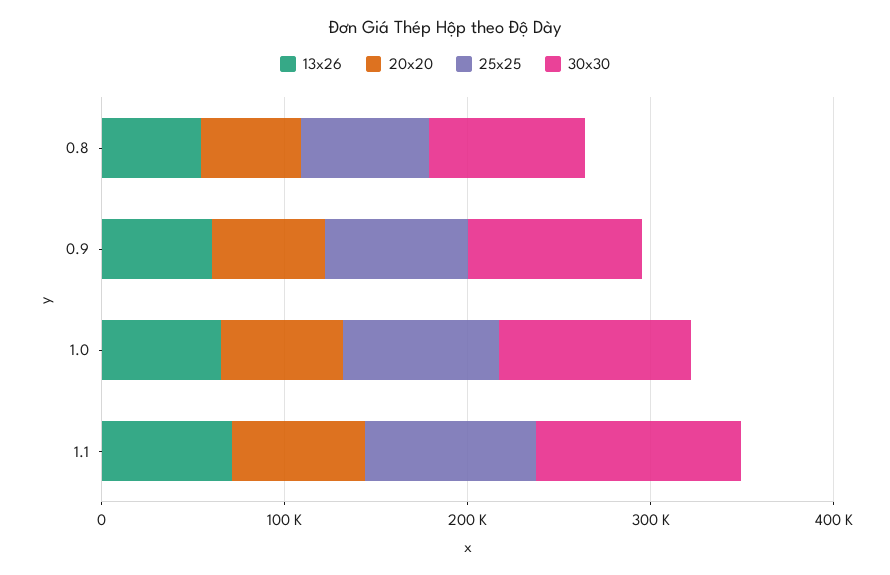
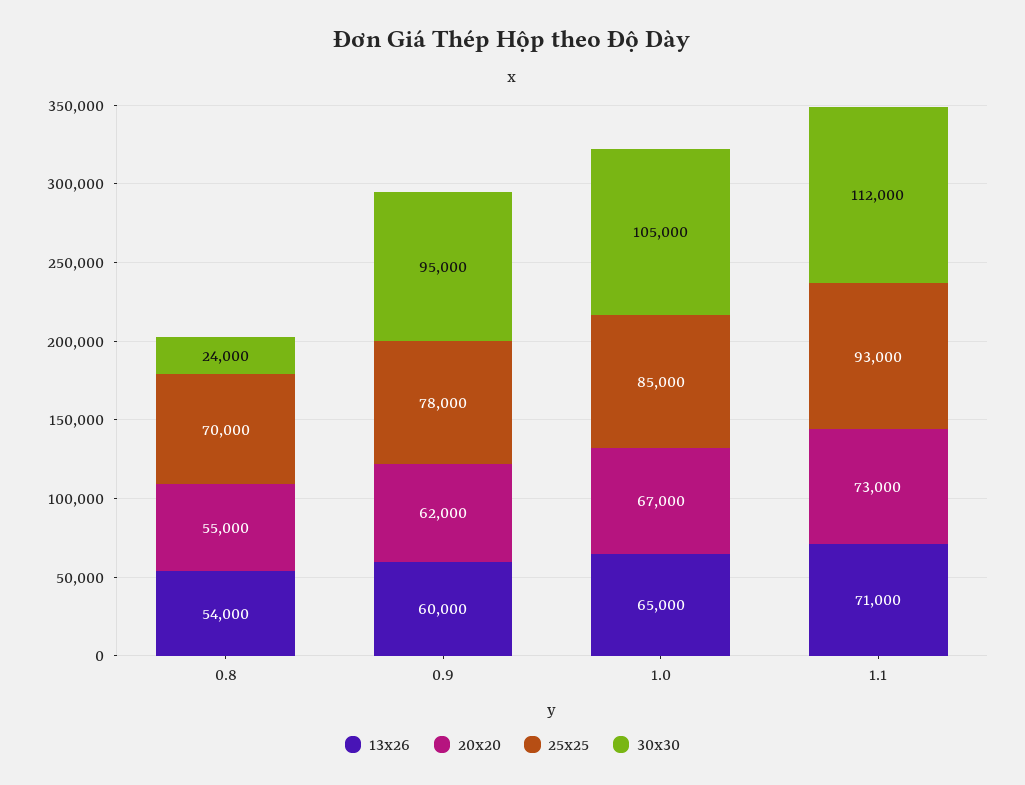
  {
    "13x26": {
      "0.8": 54000,
      "0.9": 60000,
      "1.0": 65000,
      "1.1": 71000
    },
    "20x20": {
      "0.8": 55000,
      "0.9": 62000,
      "1.0": 67000,
      "1.1": 73000
    },
    "25x25": {
      "0.8": 70000,
      "0.9": 78000,
      "1.0": 85000,
      "1.1": 93000
    },
    "30x30": {
-     "0.8": 80000,
+     "0.8": 24000,
      "0.9": 95000,
      "1.0": 105000,
      "1.1": 112000
    }
  }

